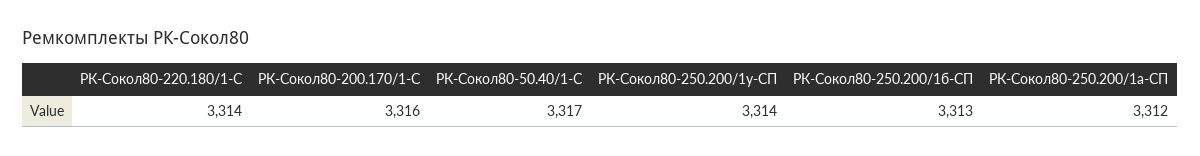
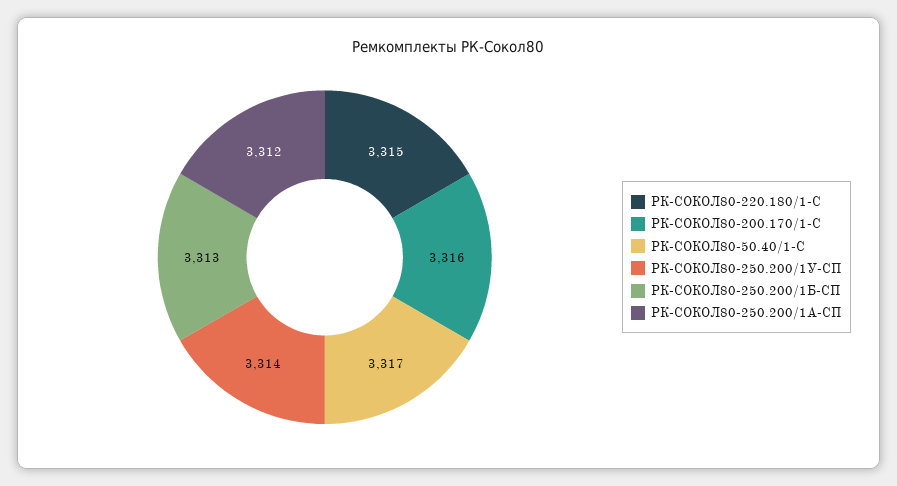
  {
-   "РК-Сокол80-220.180/1-С": 3314,
+   "РК-Сокол80-220.180/1-С": 3315,
    "РК-Сокол80-200.170/1-С": 3316,
    "РК-Сокол80-50.40/1-С": 3317,
    "РК-Сокол80-250.200/1у-СП": 3314,
    "РК-Сокол80-250.200/1б-СП": 3313,
    "РК-Сокол80-250.200/1а-СП": 3312
  }

